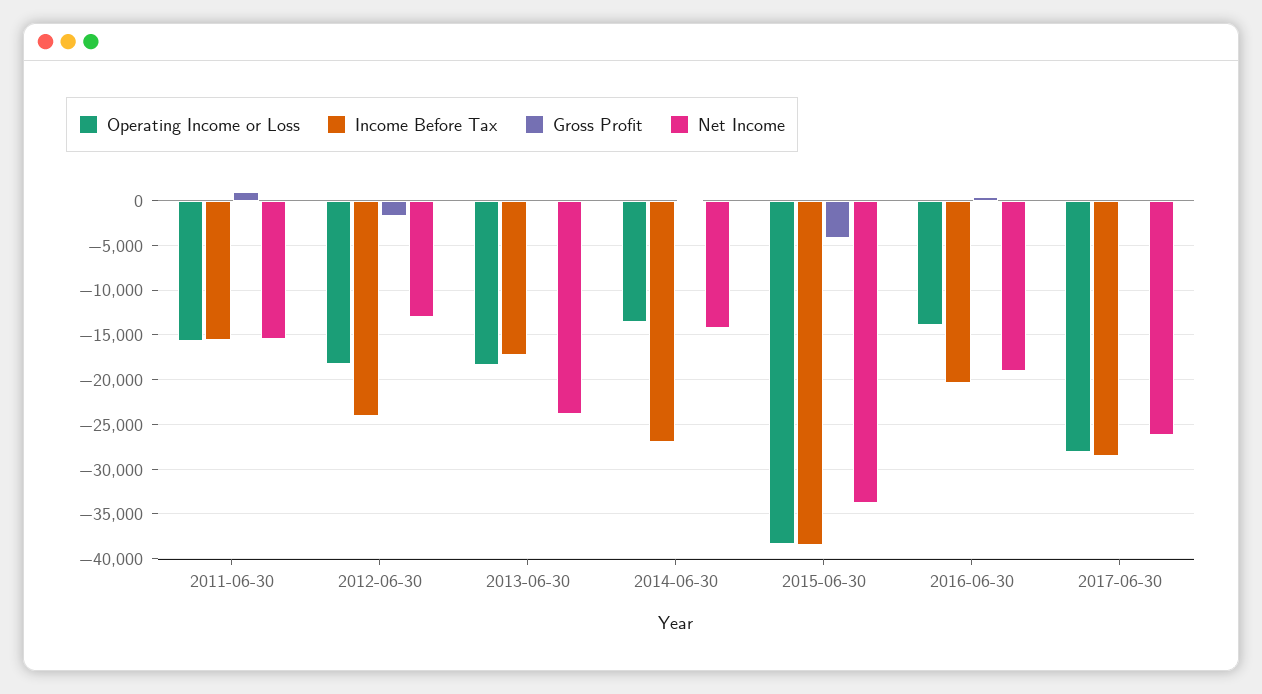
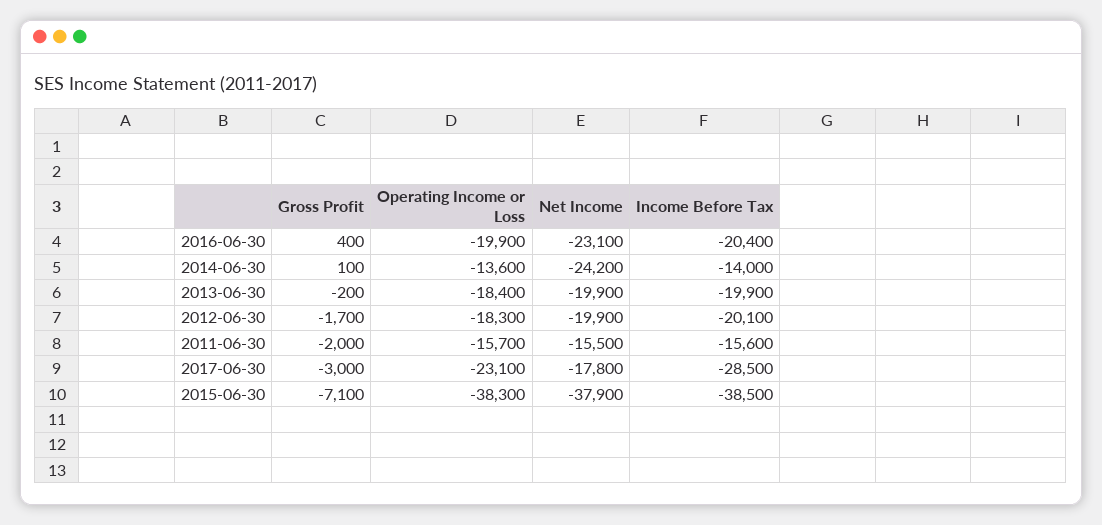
  {
    "Operating Income or Loss": {
      "2011-06-30": -15700,
      "2012-06-30": -18300,
      "2013-06-30": -18400,
      "2014-06-30": -13600,
      "2015-06-30": -38300,
-     "2016-06-30": -14000,
+     "2016-06-30": -19900,
-     "2017-06-30": -28000
+     "2017-06-30": -23100
    },
    "Income Before Tax": {
      "2011-06-30": -15600,
-     "2012-06-30": -24000,
+     "2012-06-30": -20100,
-     "2013-06-30": -17000,
+     "2013-06-30": -19900,
-     "2014-06-30": -27000,
+     "2014-06-30": -14000,
      "2015-06-30": -38500,
      "2016-06-30": -20400,
      "2017-06-30": -28500
    },
    "Gross Profit": {
-     "2011-06-30": 1000,
+     "2011-06-30": -2000,
      "2012-06-30": -1700,
      "2013-06-30": -200,
      "2014-06-30": 100,
-     "2015-06-30": -4000,
+     "2015-06-30": -7100,
      "2016-06-30": 400,
-     "2017-06-30": 0
+     "2017-06-30": -3000
    },
    "Net Income": {
      "2011-06-30": -15500,
-     "2012-06-30": -13000,
+     "2012-06-30": -19900,
-     "2013-06-30": -24000,
+     "2013-06-30": -19900,
-     "2014-06-30": -14000,
+     "2014-06-30": -24200,
-     "2015-06-30": -34000,
+     "2015-06-30": -37900,
-     "2016-06-30": -19000,
+     "2016-06-30": -23100,
-     "2017-06-30": -26000
+     "2017-06-30": -17800
    }
  }

